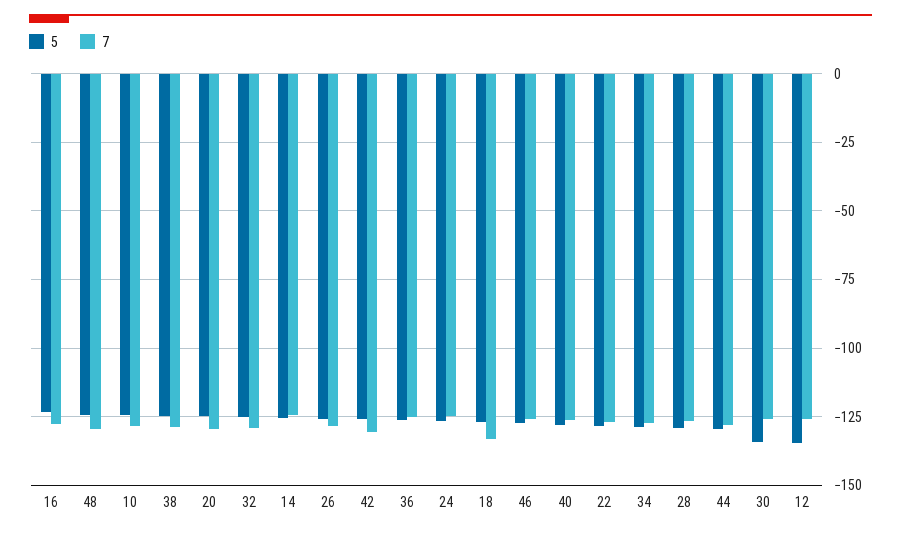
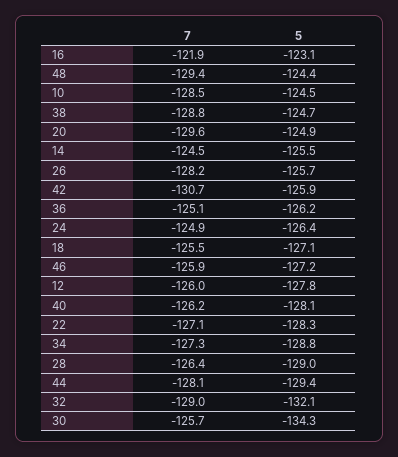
  {
    "5": {
      "16": -123.1,
      "48": -124.4,
      "10": -124.5,
      "38": -124.7,
      "20": -124.9,
-     "32": -125,
+     "32": -132.1,
      "14": -125.5,
      "26": -125.7,
      "42": -125.9,
      "36": -126.2,
      "24": -126.4,
      "18": -127.1,
      "46": -127.2,
      "40": -128.1,
      "22": -128.3,
      "34": -128.8,
      "28": -129,
      "44": -129.4,
      "30": -134.3,
-     "12": -135
+     "12": -127.8
    },
    "7": {
-     "16": -127.5,
+     "16": -121.9,
      "48": -129.4,
      "10": -128.5,
      "38": -128.8,
      "20": -129.6,
      "32": -129,
      "14": -124.5,
      "26": -128.2,
      "42": -130.7,
      "36": -125.1,
      "24": -124.9,
-     "18": -132.5,
+     "18": -125.5,
      "46": -125.9,
      "40": -126.2,
      "22": -127.1,
      "34": -127.3,
      "28": -126.4,
      "44": -128.1,
      "30": -125.7,
      "12": -126
    }
  }

